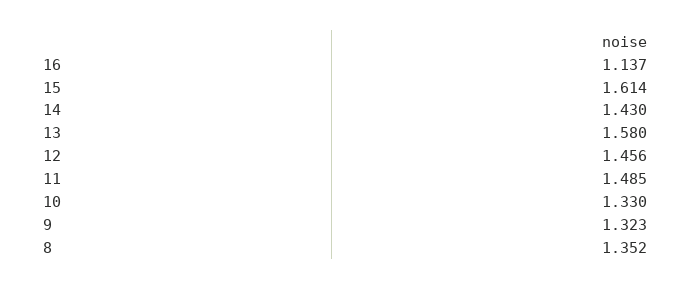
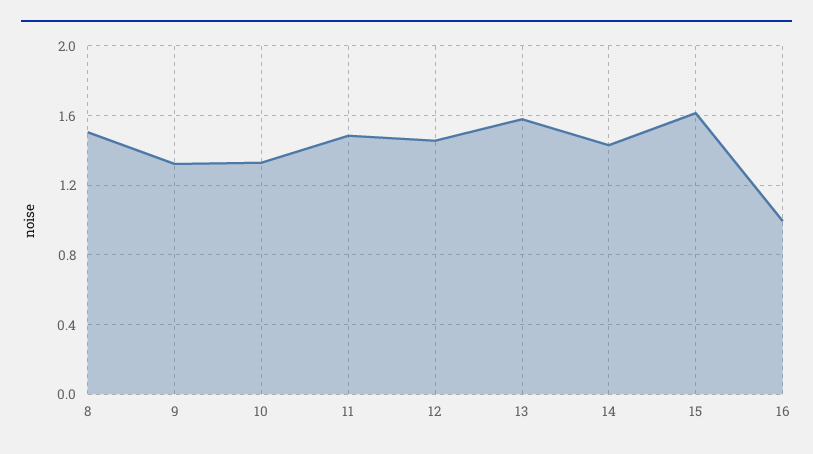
  {
-   "16": 1.137,
+   "16": 1,
    "15": 1.614,
    "14": 1.43,
    "13": 1.58,
    "12": 1.456,
    "11": 1.485,
    "10": 1.33,
    "9": 1.323,
-   "8": 1.352
+   "8": 1.5
  }

